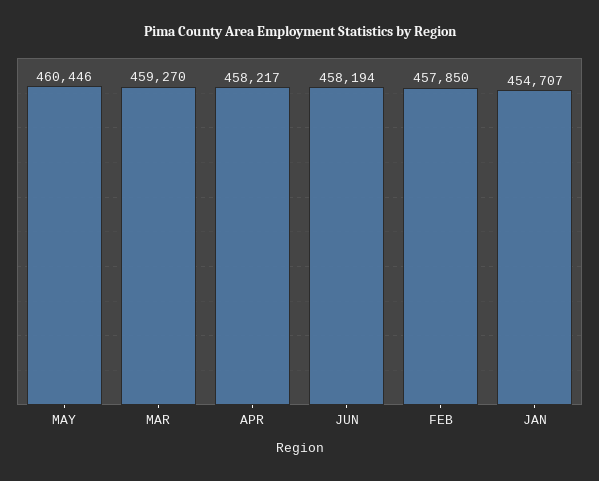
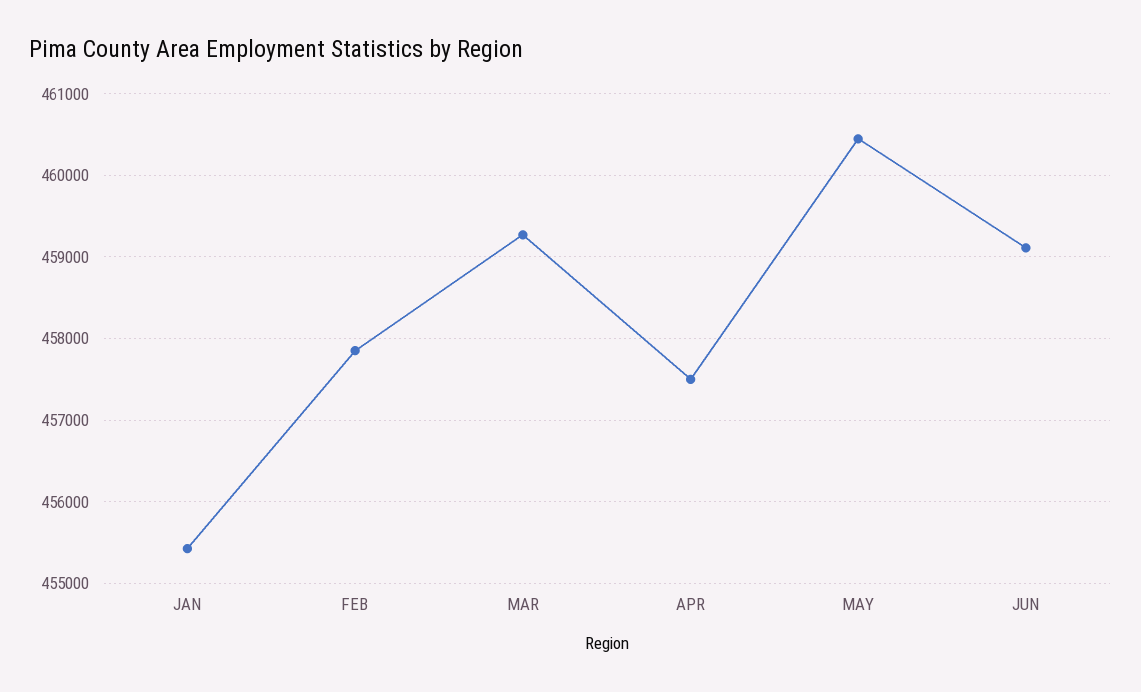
  {
    "MAY": 460446,
    "MAR": 459270,
-   "APR": 458217,
+   "APR": 457500,
-   "JUN": 458194,
+   "JUN": 459100,
    "FEB": 457850,
-   "JAN": 454707
+   "JAN": 455400
  }

